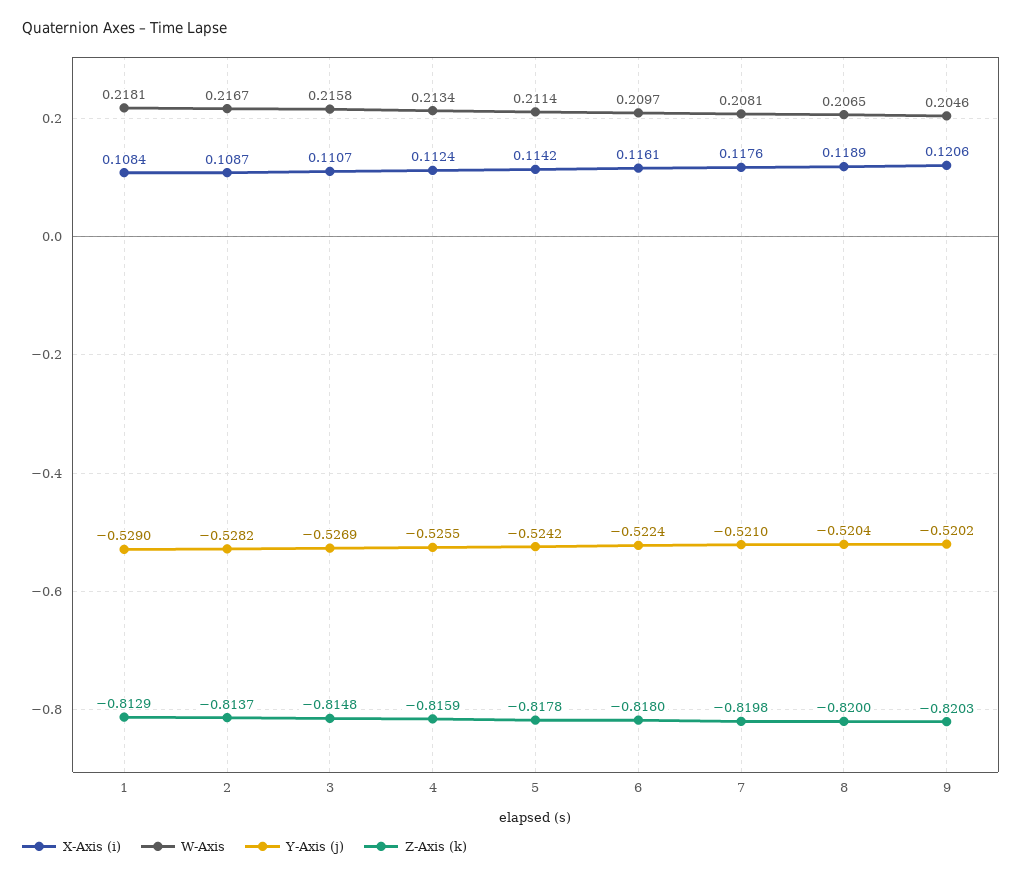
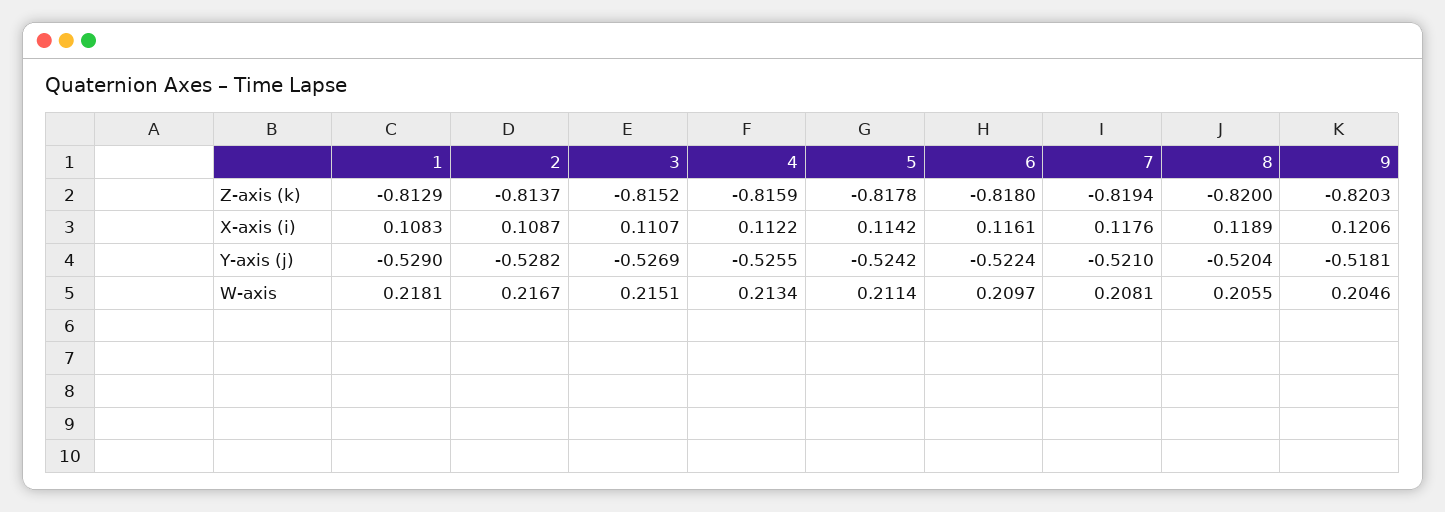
  {
    "X-Axis (i)": {
-     "1": 0.1084,
+     "1": 0.1083,
      "2": 0.1087,
      "3": 0.1107,
-     "4": 0.1124,
+     "4": 0.1122,
      "5": 0.1142,
      "6": 0.1161,
      "7": 0.1176,
      "8": 0.1189,
      "9": 0.1206
    },
    "W-Axis": {
      "1": 0.2181,
      "2": 0.2167,
-     "3": 0.2158,
+     "3": 0.2151,
      "4": 0.2134,
      "5": 0.2114,
      "6": 0.2097,
      "7": 0.2081,
-     "8": 0.2065,
+     "8": 0.2055,
      "9": 0.2046
    },
    "Y-Axis (j)": {
      "1": -0.529,
      "2": -0.5282,
      "3": -0.5269,
      "4": -0.5255,
      "5": -0.5242,
      "6": -0.5224,
      "7": -0.521,
      "8": -0.5204,
-     "9": -0.5202
+     "9": -0.5181
    },
    "Z-Axis (k)": {
      "1": -0.8129,
      "2": -0.8137,
-     "3": -0.8148,
+     "3": -0.8152,
      "4": -0.8159,
      "5": -0.8178,
      "6": -0.818,
-     "7": -0.8198,
+     "7": -0.8194,
      "8": -0.82,
      "9": -0.8203
    }
  }

